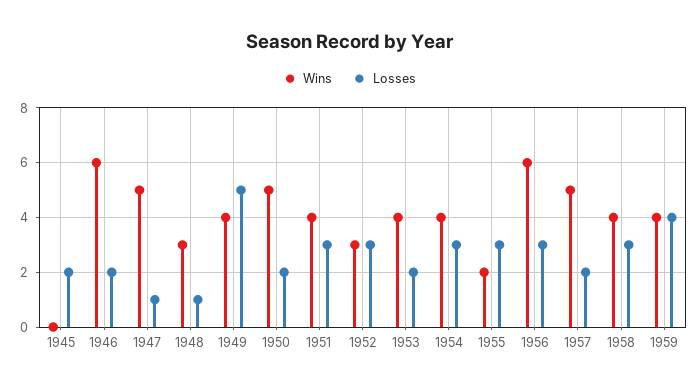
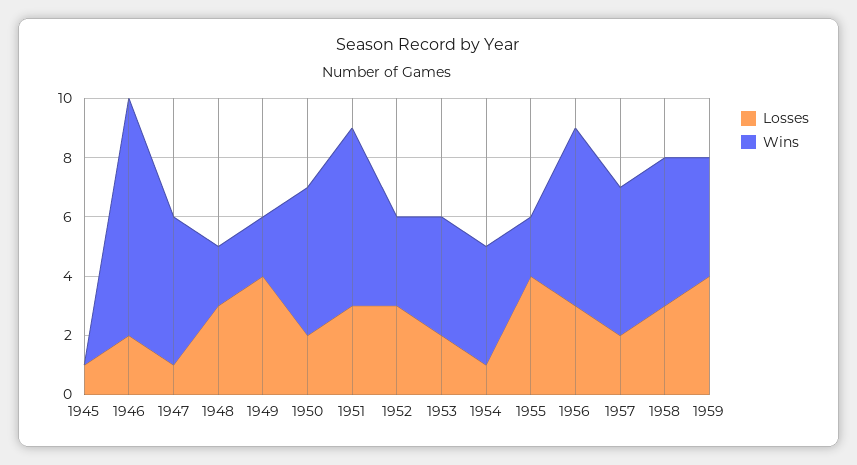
  {
    "Wins": {
      "1945": 0,
-     "1946": 6,
+     "1946": 8,
      "1947": 5,
-     "1948": 3,
+     "1948": 2,
-     "1949": 4,
+     "1949": 2,
      "1950": 5,
-     "1951": 4,
+     "1951": 6,
      "1952": 3,
      "1953": 4,
      "1954": 4,
      "1955": 2,
      "1956": 6,
      "1957": 5,
-     "1958": 4,
+     "1958": 5,
      "1959": 4
    },
    "Losses": {
-     "1945": 2,
+     "1945": 1,
      "1946": 2,
      "1947": 1,
-     "1948": 1,
+     "1948": 3,
-     "1949": 5,
+     "1949": 4,
      "1950": 2,
      "1951": 3,
      "1952": 3,
      "1953": 2,
-     "1954": 3,
+     "1954": 1,
-     "1955": 3,
+     "1955": 4,
      "1956": 3,
      "1957": 2,
      "1958": 3,
      "1959": 4
    }
  }

